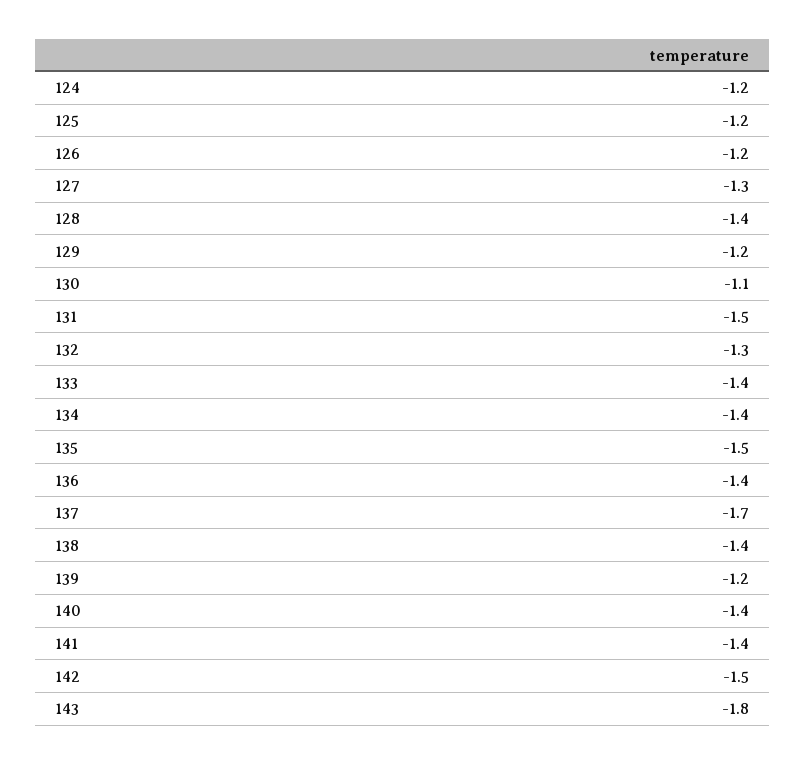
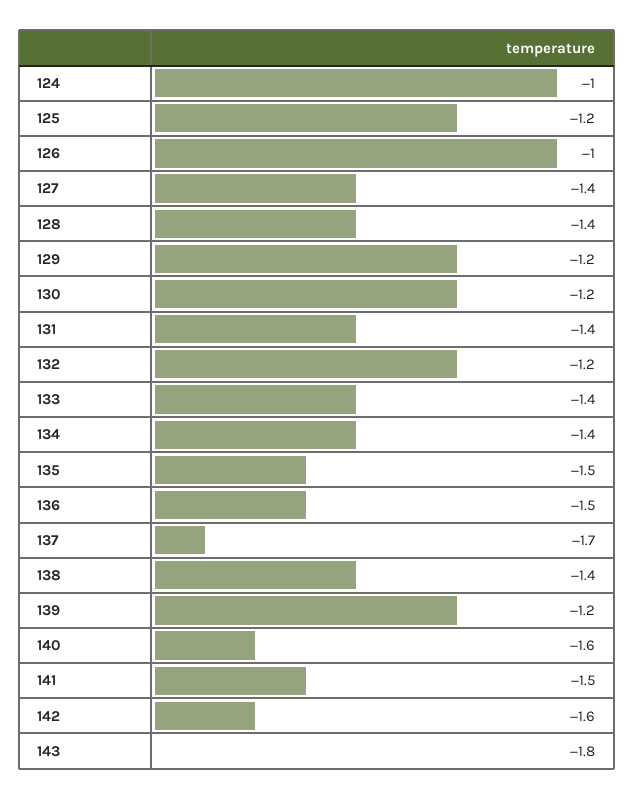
  {
-   "124": -1.2,
+   "124": -1,
    "125": -1.2,
-   "126": -1.2,
+   "126": -1,
-   "127": -1.3,
+   "127": -1.4,
    "128": -1.4,
    "129": -1.2,
-   "130": -1.1,
+   "130": -1.2,
-   "131": -1.5,
+   "131": -1.4,
-   "132": -1.3,
+   "132": -1.2,
    "133": -1.4,
    "134": -1.4,
    "135": -1.5,
-   "136": -1.4,
+   "136": -1.5,
    "137": -1.7,
    "138": -1.4,
    "139": -1.2,
-   "140": -1.4,
+   "140": -1.6,
-   "141": -1.4,
+   "141": -1.5,
-   "142": -1.5,
+   "142": -1.6,
    "143": -1.8
  }

